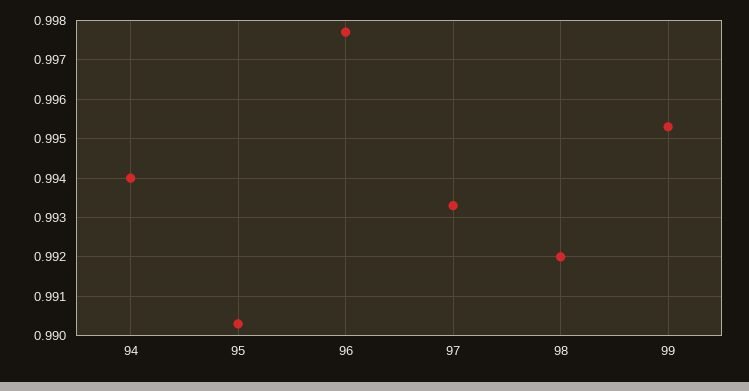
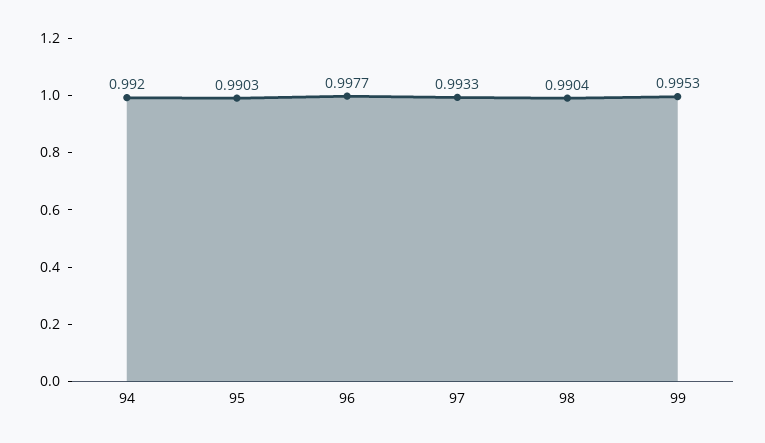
  {
-   "94": 0.994,
+   "94": 0.992,
    "95": 0.9903,
    "96": 0.9977,
    "97": 0.9933,
-   "98": 0.992,
+   "98": 0.9904,
    "99": 0.9953
  }

